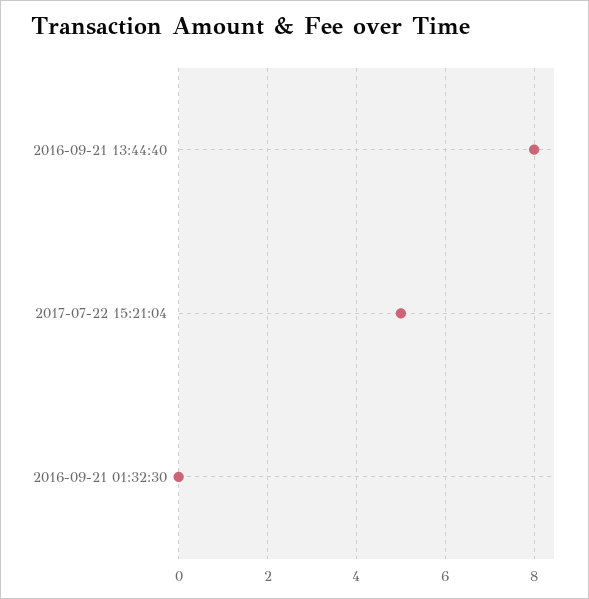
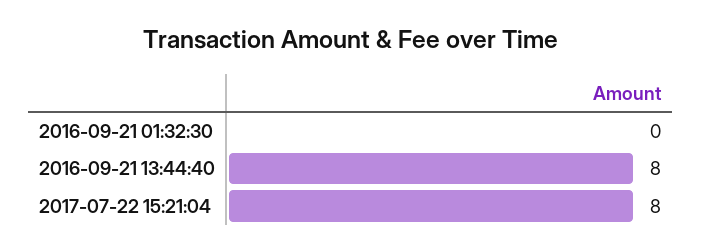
  {
    "2016-09-21 13:44:40": 8,
-   "2017-07-22 15:21:04": 5,
+   "2017-07-22 15:21:04": 8,
    "2016-09-21 01:32:30": 0
  }

